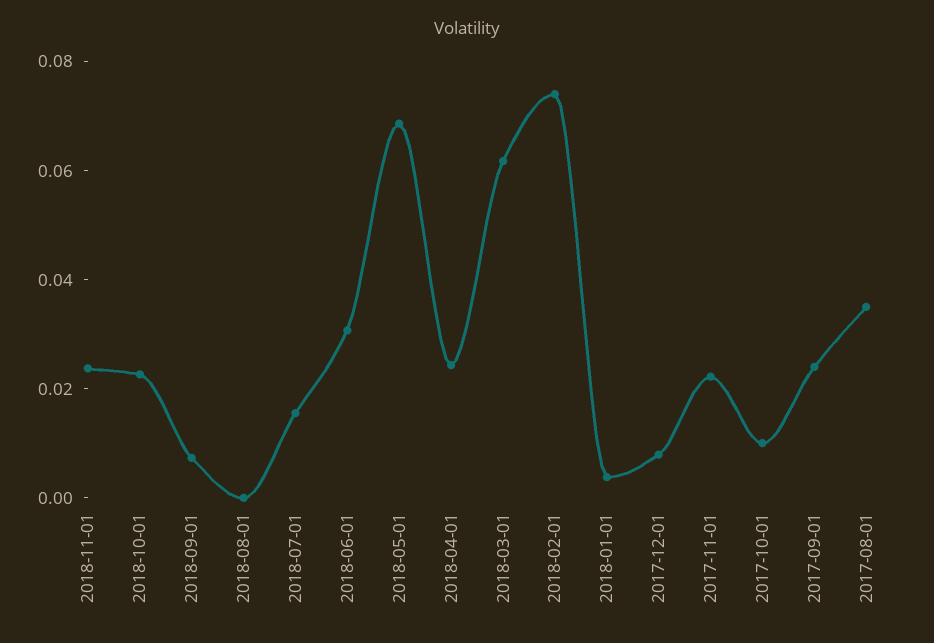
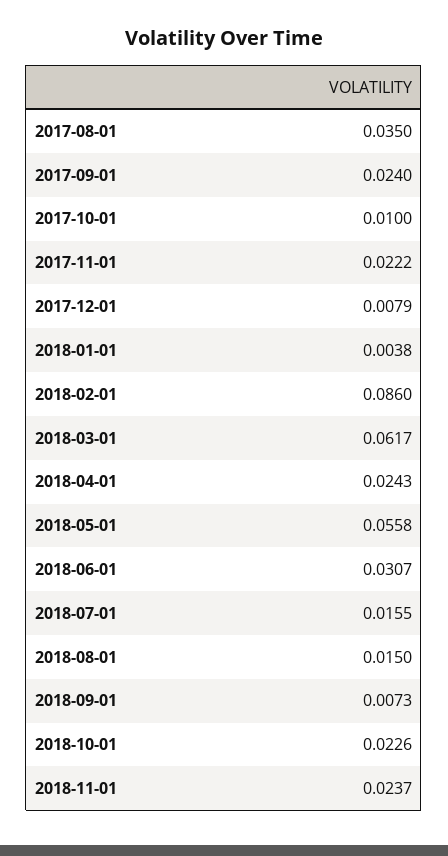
  {
    "2018-11-01": 0.0237,
    "2018-10-01": 0.0226,
    "2018-09-01": 0.0073,
-   "2018-08-01": 0,
+   "2018-08-01": 0.015,
    "2018-07-01": 0.0155,
    "2018-06-01": 0.0307,
-   "2018-05-01": 0.07,
+   "2018-05-01": 0.0558,
    "2018-04-01": 0.0243,
    "2018-03-01": 0.0617,
-   "2018-02-01": 0.075,
+   "2018-02-01": 0.086,
    "2018-01-01": 0.0038,
    "2017-12-01": 0.0079,
    "2017-11-01": 0.0222,
    "2017-10-01": 0.01,
    "2017-09-01": 0.024,
    "2017-08-01": 0.035
  }

